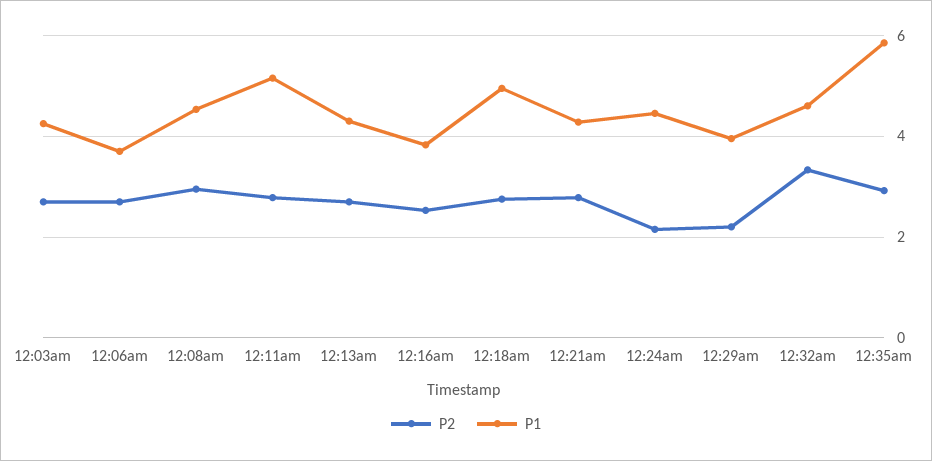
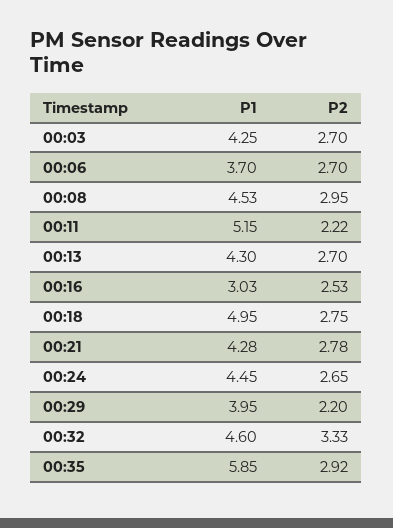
  {
    "P2": {
      "12:03am": 2.7,
      "12:06am": 2.7,
      "12:08am": 2.95,
-     "12:11am": 2.8,
+     "12:11am": 2.22,
      "12:13am": 2.7,
      "12:16am": 2.53,
      "12:18am": 2.75,
      "12:21am": 2.78,
-     "12:24am": 2.2,
+     "12:24am": 2.65,
      "12:29am": 2.2,
      "12:32am": 3.33,
      "12:35am": 2.92
    },
    "P1": {
      "12:03am": 4.25,
      "12:06am": 3.7,
      "12:08am": 4.53,
      "12:11am": 5.15,
      "12:13am": 4.3,
-     "12:16am": 3.8,
+     "12:16am": 3.03,
      "12:18am": 4.95,
      "12:21am": 4.28,
      "12:24am": 4.45,
      "12:29am": 3.95,
      "12:32am": 4.6,
      "12:35am": 5.85
    }
  }

